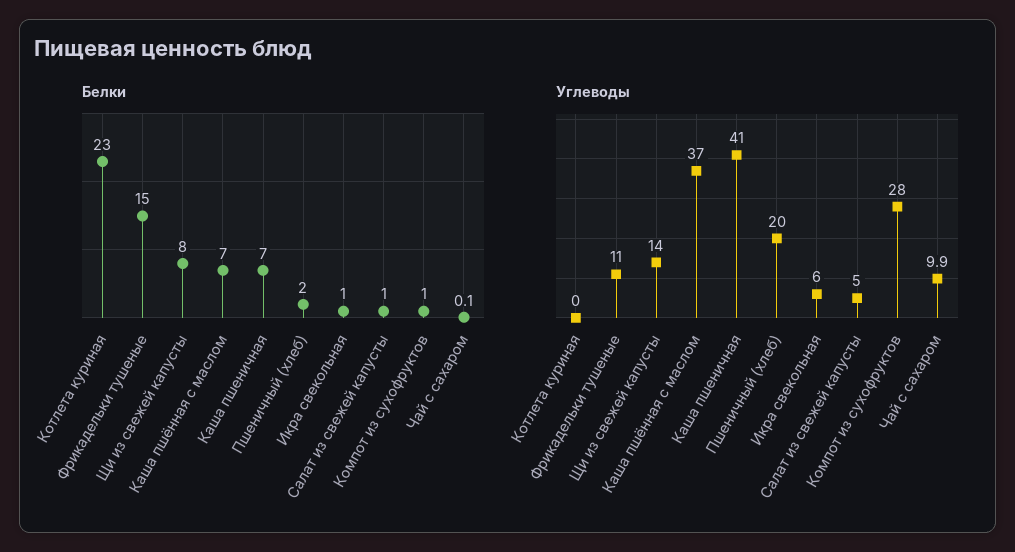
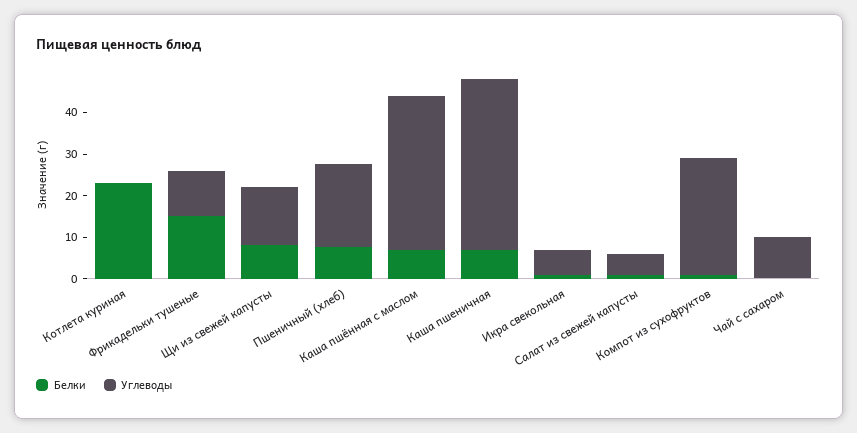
  {
    "Белки": {
      "Котлета куриная": 23,
      "Фрикадельки тушеные": 15,
      "Щи из свежей капусты": 8,
      "Каша пшённая с маслом": 7,
      "Каша пшеничная": 7,
-     "Пшеничный (хлеб)": 2,
+     "Пшеничный (хлеб)": 8,
      "Икра свекольная": 1,
      "Салат из свежей капусты": 1,
      "Компот из сухофруктов": 1,
      "Чай с сахаром": 0.1
    },
    "Углеводы": {
      "Котлета куриная": 0,
      "Фрикадельки тушеные": 11,
      "Щи из свежей капусты": 14,
      "Каша пшённая с маслом": 37,
      "Каша пшеничная": 41,
      "Пшеничный (хлеб)": 20,
      "Икра свекольная": 6,
      "Салат из свежей капусты": 5,
      "Компот из сухофруктов": 28,
      "Чай с сахаром": 9.9
    }
  }

